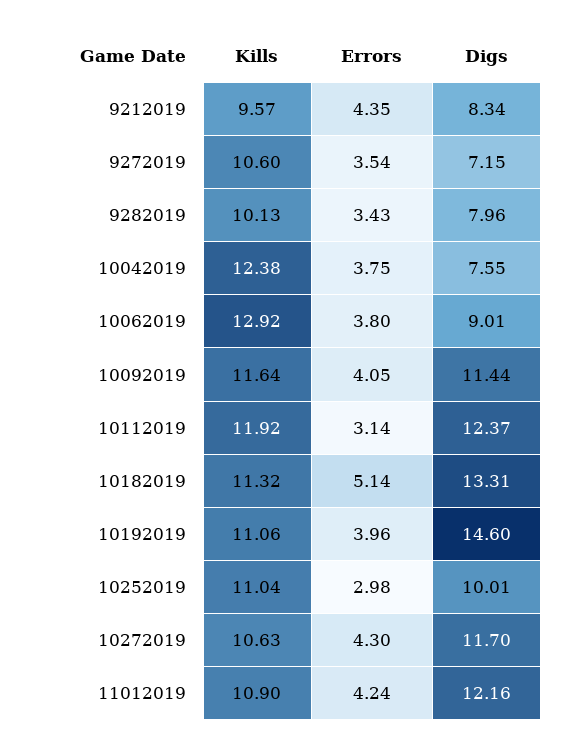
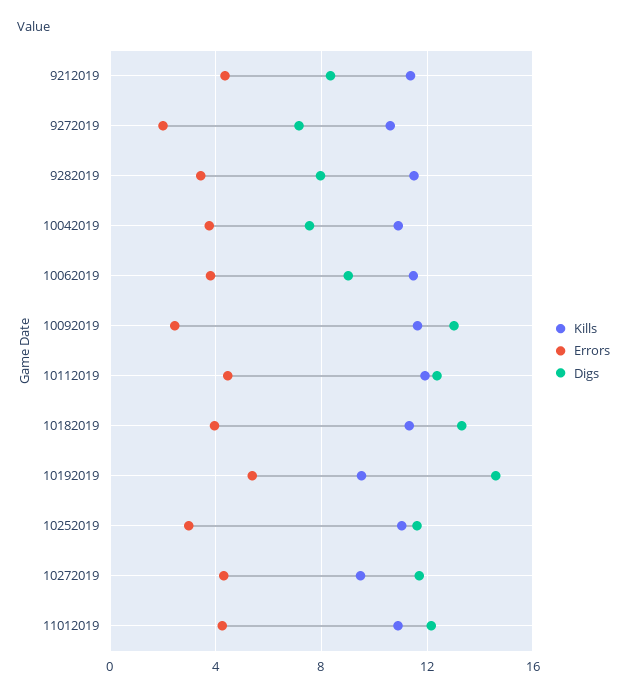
  {
    "Kills": {
-     "9212019": 9.57,
+     "9212019": 11.5,
      "9272019": 10.6,
-     "9282019": 10.13,
+     "9282019": 11.5,
-     "10042019": 12.38,
+     "10042019": 11,
-     "10062019": 12.92,
+     "10062019": 11.5,
      "10092019": 11.64,
      "10112019": 11.92,
      "10182019": 11.32,
-     "10192019": 11.06,
+     "10192019": 9.5,
      "10252019": 11.04,
-     "10272019": 10.63,
+     "10272019": 9.5,
      "11012019": 10.9
    },
    "Errors": {
      "9212019": 4.35,
-     "9272019": 3.54,
+     "9272019": 2,
      "9282019": 3.43,
      "10042019": 3.75,
      "10062019": 3.8,
-     "10092019": 4.05,
+     "10092019": 2.5,
-     "10112019": 3.14,
+     "10112019": 4.5,
-     "10182019": 5.14,
+     "10182019": 4,
-     "10192019": 3.96,
+     "10192019": 5.5,
      "10252019": 2.98,
      "10272019": 4.3,
      "11012019": 4.24
    },
    "Digs": {
      "9212019": 8.34,
      "9272019": 7.15,
      "9282019": 7.96,
      "10042019": 7.55,
      "10062019": 9.01,
-     "10092019": 11.44,
+     "10092019": 13,
      "10112019": 12.37,
      "10182019": 13.31,
      "10192019": 14.6,
-     "10252019": 10.01,
+     "10252019": 11.5,
      "10272019": 11.7,
      "11012019": 12.16
    }
  }

